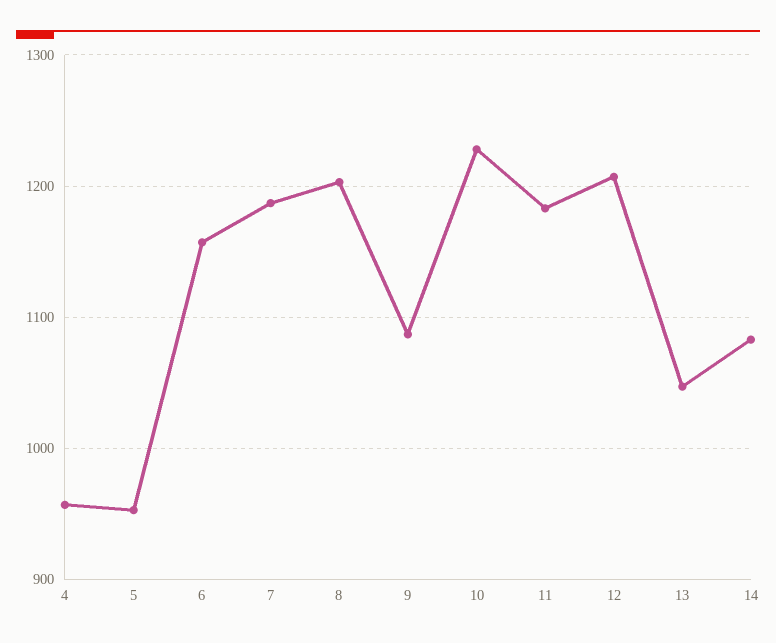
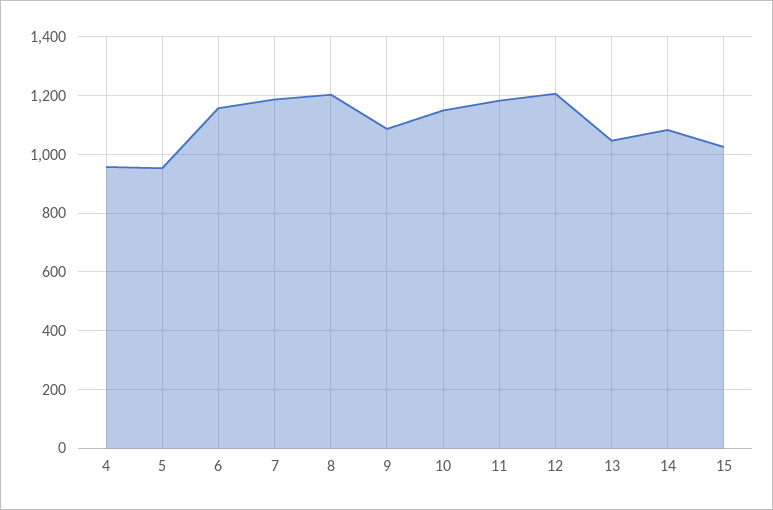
  {
    "4": 960,
    "5": 950,
    "6": 1160,
    "7": 1190,
    "8": 1200,
    "9": 1090,
-   "10": 1230,
+   "10": 1150,
    "11": 1180,
    "12": 1210,
    "13": 1050,
-   "14": 1080
+   "14": 1080,
+   "15": 1025
  }

